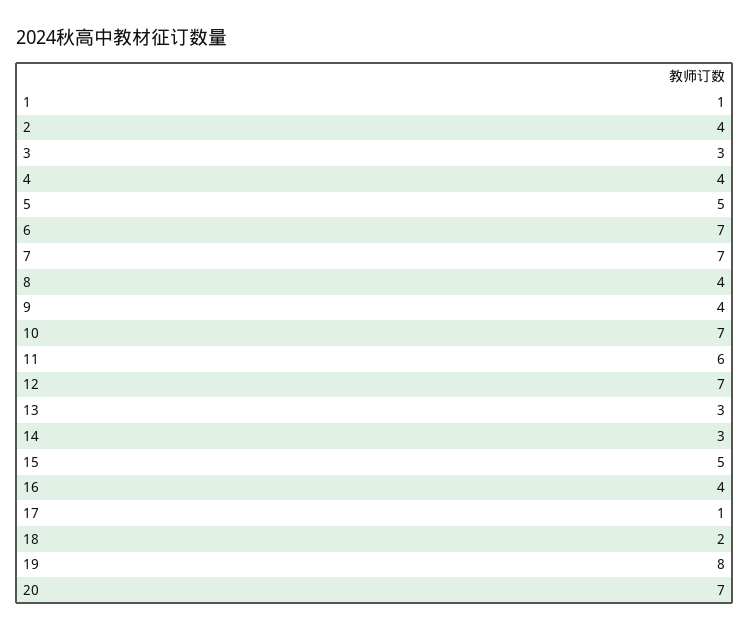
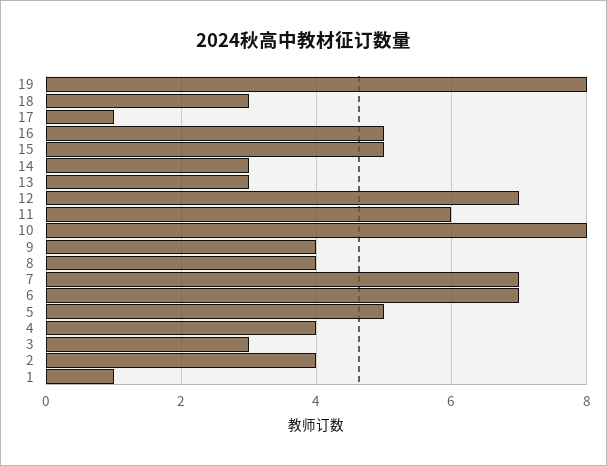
  {
    "1": 1,
    "2": 4,
    "3": 3,
    "4": 4,
    "5": 5,
    "6": 7,
    "7": 7,
    "8": 4,
    "9": 4,
-   "10": 7,
+   "10": 8,
    "11": 6,
    "12": 7,
    "13": 3,
    "14": 3,
    "15": 5,
-   "16": 4,
+   "16": 5,
    "17": 1,
-   "18": 2,
+   "18": 3,
-   "19": 8,
+   "19": 8
-   "20": 7
  }

